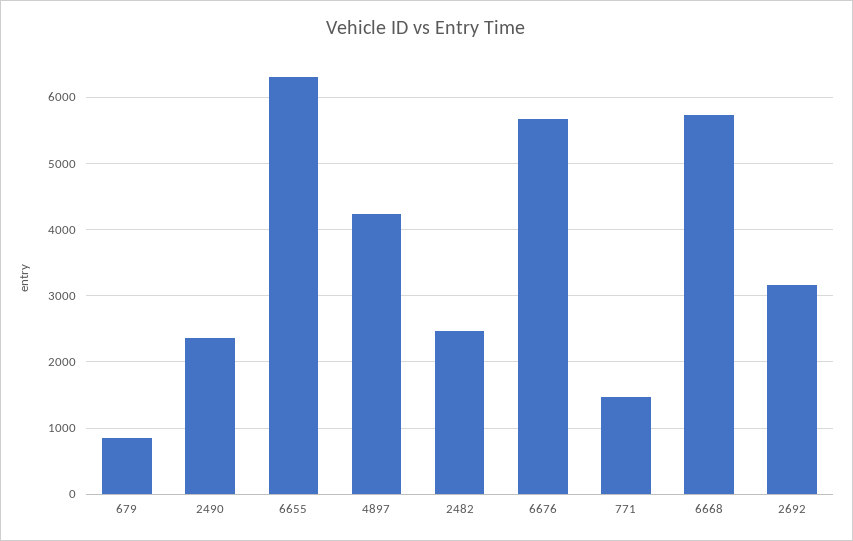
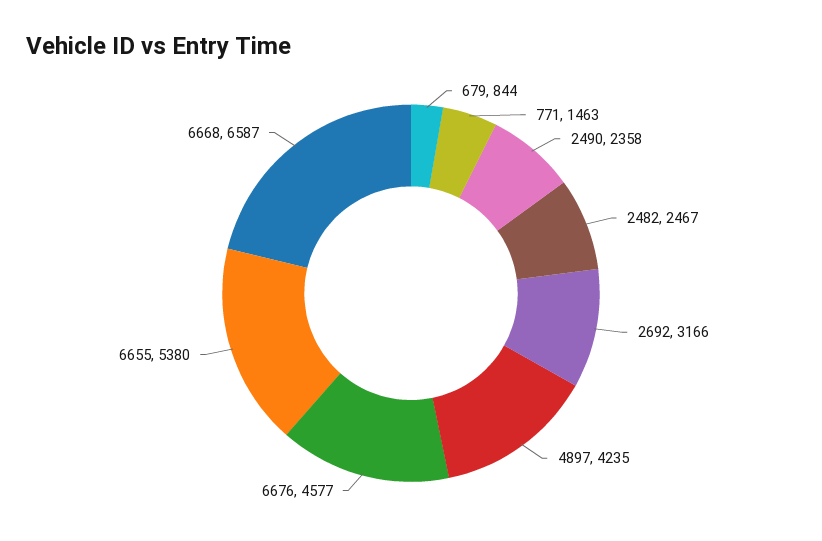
  {
    "679": 844,
    "2490": 2358,
-   "6655": 6300,
+   "6655": 5380,
    "4897": 4235,
    "2482": 2467,
-   "6676": 5700,
+   "6676": 4577,
    "771": 1463,
-   "6668": 5700,
+   "6668": 6587,
    "2692": 3166
  }

